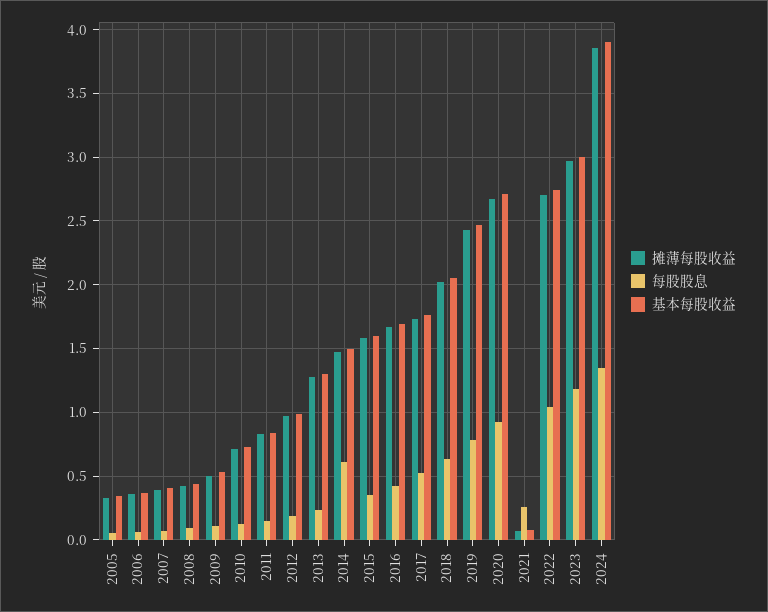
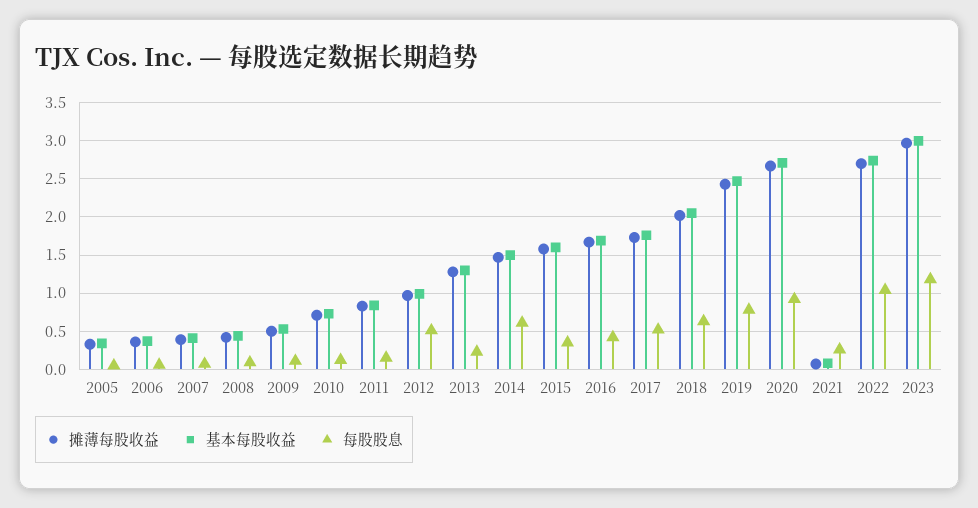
  {
    "摊薄每股收益": {
      "2005": 0.35,
      "2006": 0.35,
      "2007": 0.4,
      "2008": 0.4,
      "2009": 0.5,
      "2010": 0.7,
      "2011": 0.85,
      "2012": 0.95,
      "2013": 1.3,
      "2014": 1.45,
      "2015": 1.6,
      "2016": 1.65,
      "2017": 1.75,
      "2018": 2,
      "2019": 2.45,
      "2020": 2.65,
      "2021": 0.05,
      "2022": 2.7,
-     "2023": 2.95,
+     "2023": 2.95
-     "2024": 3.85
    },
    "每股股息": {
      "2005": 0.05,
      "2006": 0.05,
      "2007": 0.05,
      "2008": 0.1,
      "2009": 0.1,
      "2010": 0.1,
      "2011": 0.15,
-     "2012": 0.2,
+     "2012": 0.5,
      "2013": 0.25,
      "2014": 0.6,
      "2015": 0.35,
      "2016": 0.4,
      "2017": 0.5,
      "2018": 0.65,
      "2019": 0.8,
      "2020": 0.9,
      "2021": 0.25,
      "2022": 1.05,
-     "2023": 1.2,
+     "2023": 1.2
-     "2024": 1.35
    },
    "基本每股收益": {
      "2005": 0.35,
      "2006": 0.35,
      "2007": 0.4,
      "2008": 0.45,
      "2009": 0.55,
      "2010": 0.75,
      "2011": 0.85,
      "2012": 1,
      "2013": 1.3,
      "2014": 1.5,
      "2015": 1.6,
      "2016": 1.7,
      "2017": 1.75,
      "2018": 2.05,
      "2019": 2.45,
      "2020": 2.7,
      "2021": 0.1,
      "2022": 2.75,
-     "2023": 3,
+     "2023": 3
-     "2024": 3.9
    }
  }

